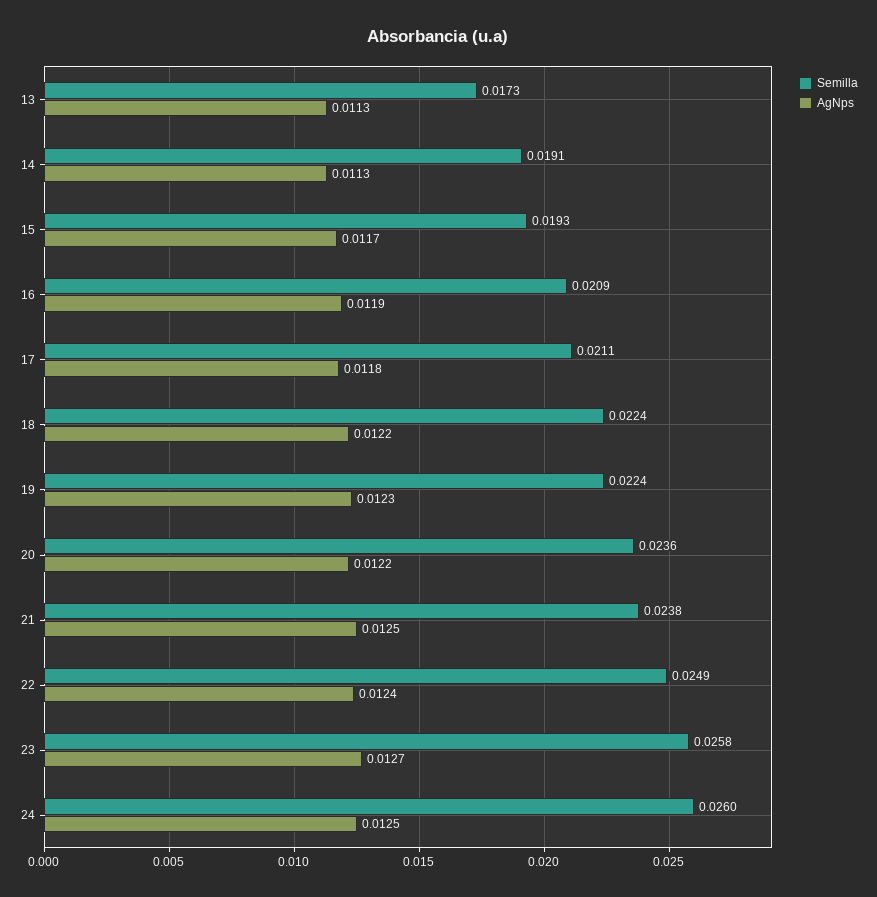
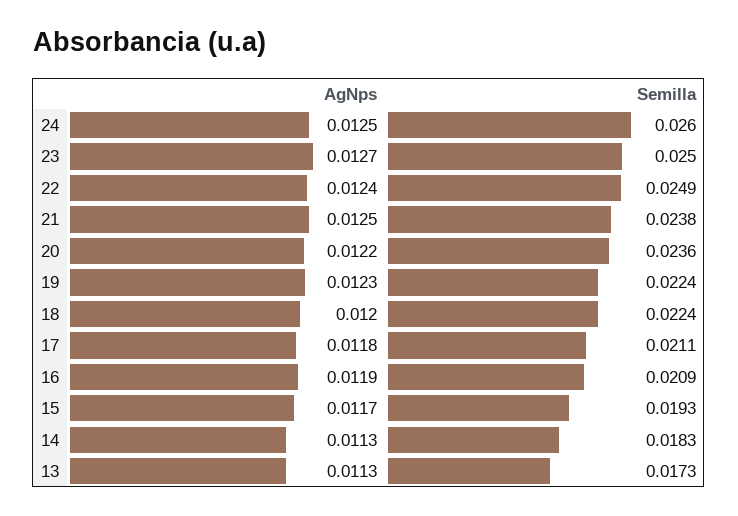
  {
    "Semilla": {
      "13": 0.0173,
-     "14": 0.0191,
+     "14": 0.0183,
      "15": 0.0193,
      "16": 0.0209,
      "17": 0.0211,
      "18": 0.0224,
      "19": 0.0224,
      "20": 0.0236,
      "21": 0.0238,
      "22": 0.0249,
-     "23": 0.0258,
+     "23": 0.025,
      "24": 0.026
    },
    "AgNps": {
      "13": 0.0113,
      "14": 0.0113,
      "15": 0.0117,
      "16": 0.0119,
      "17": 0.0118,
-     "18": 0.0122,
+     "18": 0.012,
      "19": 0.0123,
      "20": 0.0122,
      "21": 0.0125,
      "22": 0.0124,
      "23": 0.0127,
      "24": 0.0125
    }
  }

